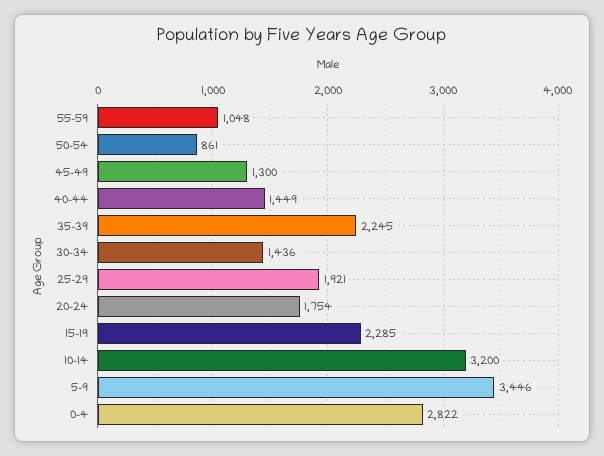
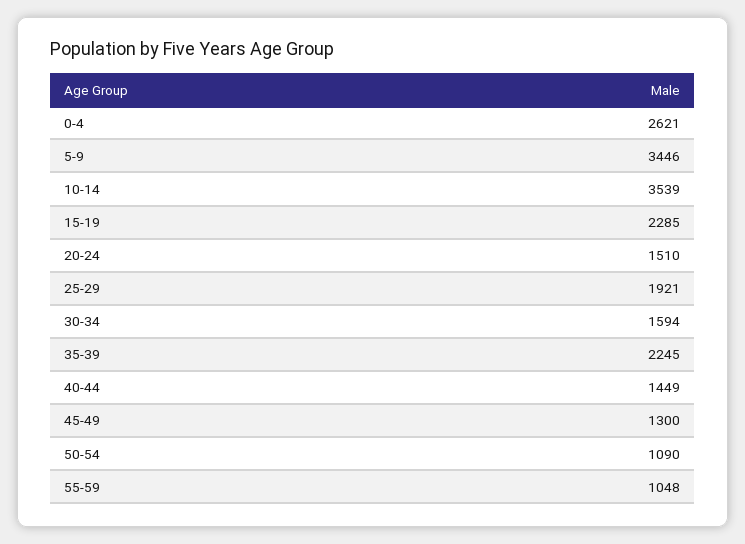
  {
    "55-59": 1048,
-   "50-54": 861,
+   "50-54": 1090,
    "45-49": 1300,
    "40-44": 1449,
    "35-39": 2245,
-   "30-34": 1436,
+   "30-34": 1594,
    "25-29": 1921,
-   "20-24": 1754,
+   "20-24": 1510,
    "15-19": 2285,
-   "10-14": 3200,
+   "10-14": 3539,
    "5-9": 3446,
-   "0-4": 2822
+   "0-4": 2621
  }

